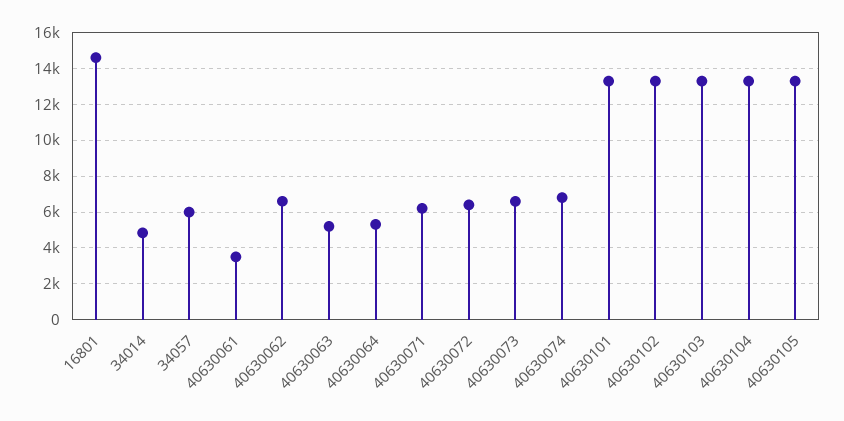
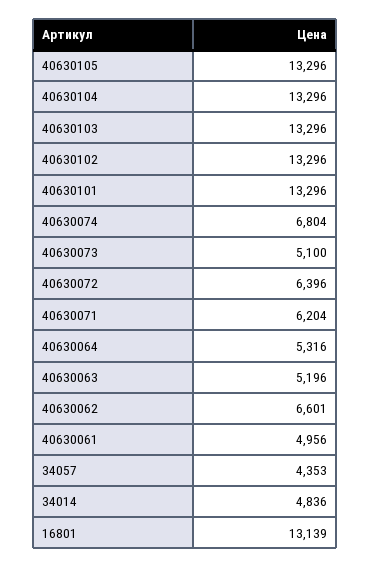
  {
-   "16801": 14500,
+   "16801": 13139,
    "34014": 4836,
-   "34057": 6000,
+   "34057": 4353,
-   "40630061": 3500,
+   "40630061": 4956,
    "40630062": 6601,
    "40630063": 5196,
    "40630064": 5316,
    "40630071": 6204,
    "40630072": 6396,
-   "40630073": 6500,
+   "40630073": 5100,
    "40630074": 6804,
    "40630101": 13296,
    "40630102": 13296,
    "40630103": 13296,
    "40630104": 13296,
    "40630105": 13296
  }

